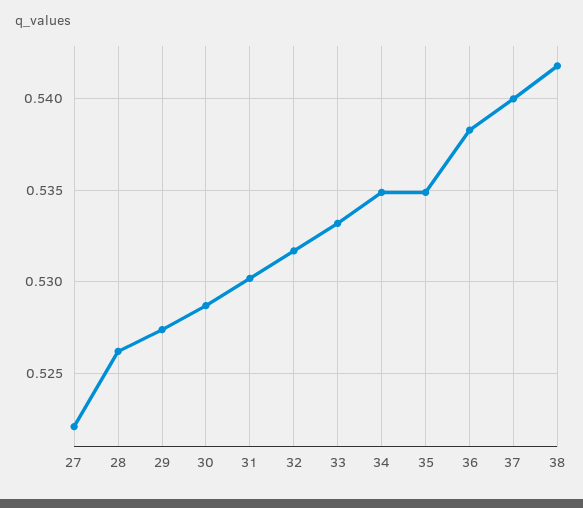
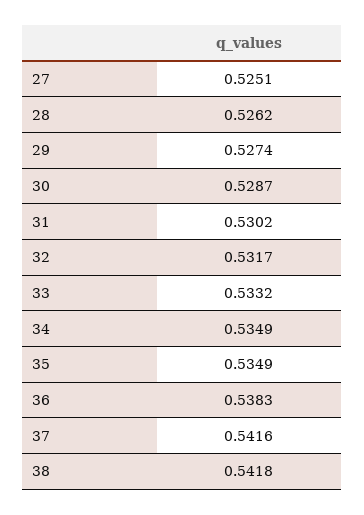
  {
-   "27": 0.522,
+   "27": 0.5251,
    "28": 0.5262,
    "29": 0.5274,
    "30": 0.5287,
    "31": 0.5302,
    "32": 0.5317,
    "33": 0.5332,
    "34": 0.5349,
    "35": 0.5349,
    "36": 0.5383,
-   "37": 0.54,
+   "37": 0.5416,
    "38": 0.5418
  }

